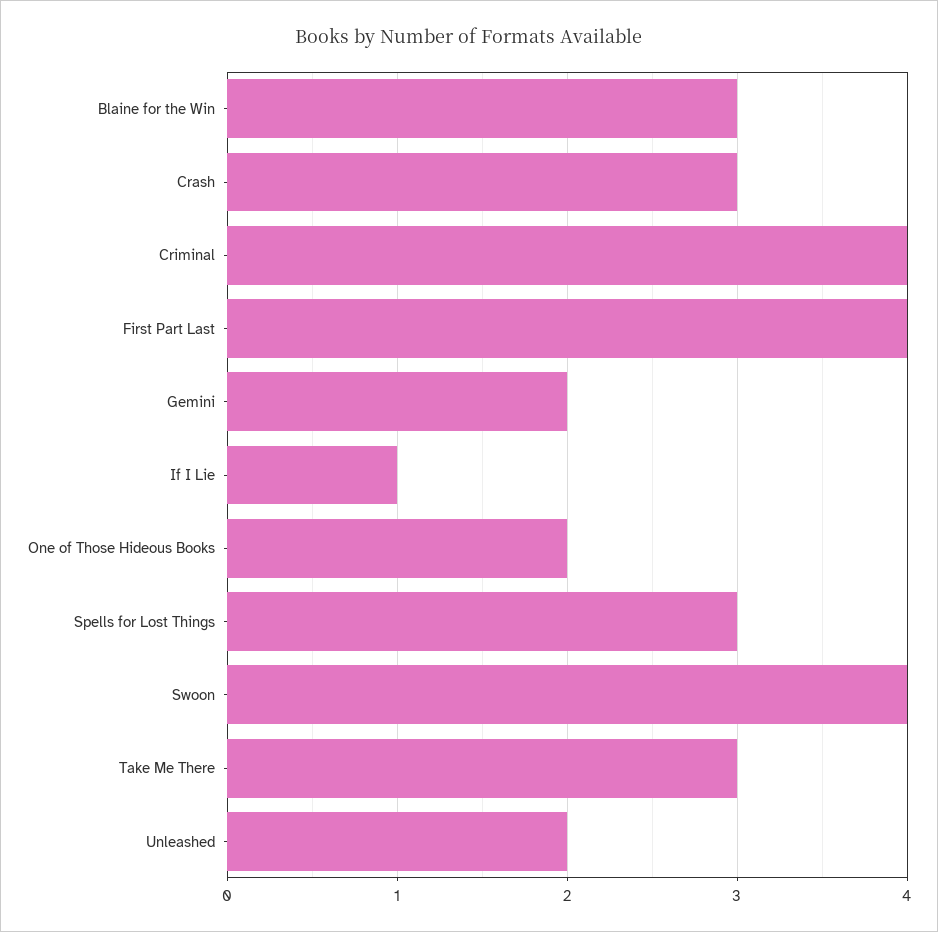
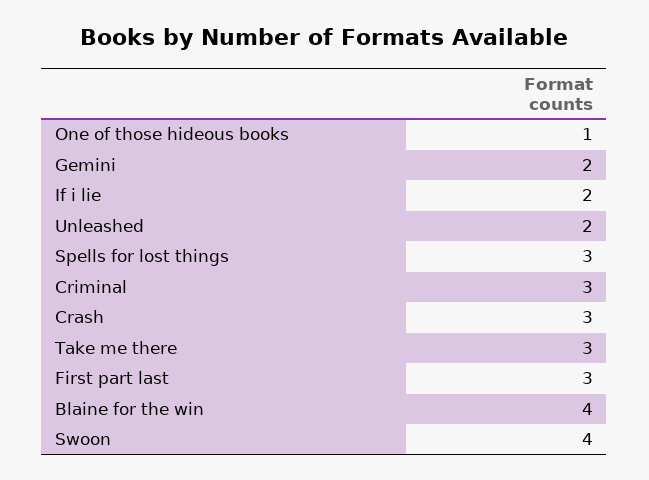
  {
-   "Blaine for the Win": 3,
+   "Blaine for the Win": 4,
    "Crash": 3,
-   "Criminal": 4,
+   "Criminal": 3,
-   "First Part Last": 4,
+   "First Part Last": 3,
    "Gemini": 2,
-   "If I Lie": 1,
+   "If I Lie": 2,
-   "One of Those Hideous Books": 2,
+   "One of Those Hideous Books": 1,
    "Spells for Lost Things": 3,
    "Swoon": 4,
    "Take Me There": 3,
    "Unleashed": 2
  }

